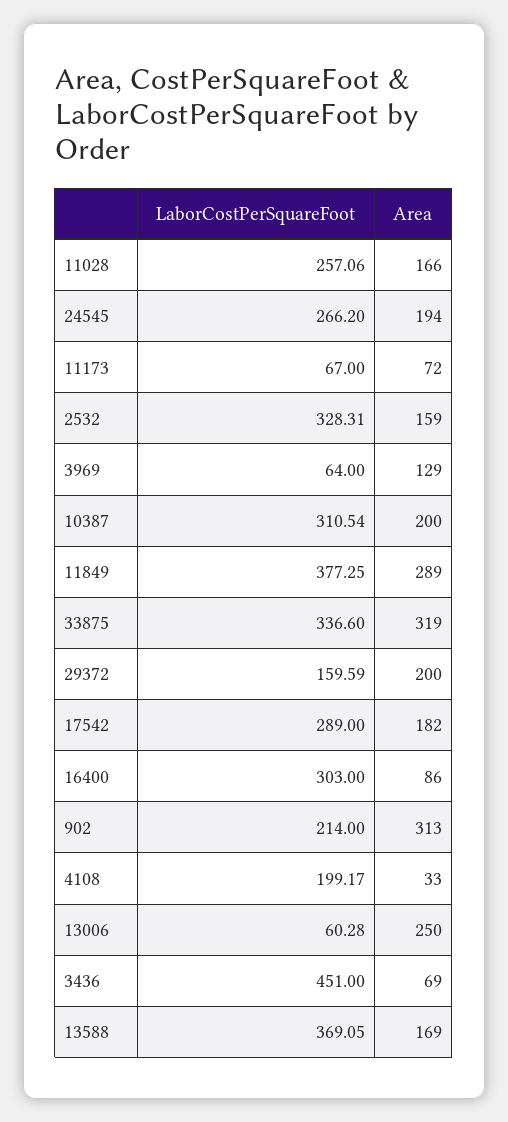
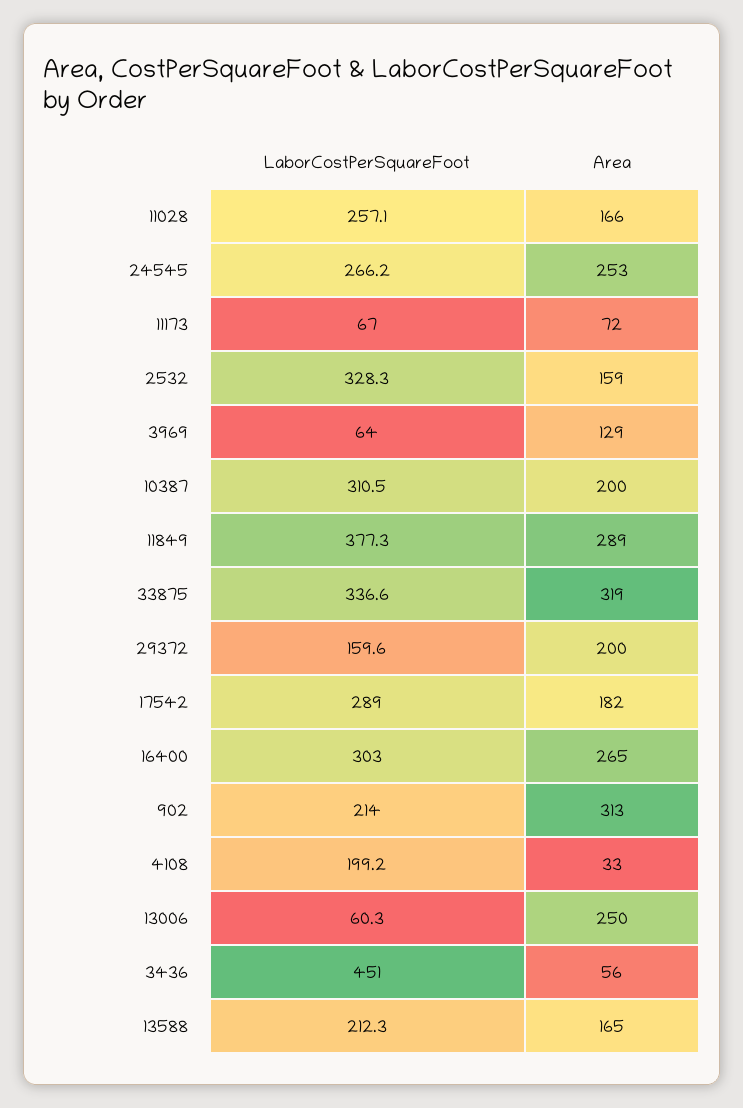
  {
    "LaborCostPerSquareFoot": {
      "11028": 257.06,
      "24545": 266.2,
      "11173": 67,
      "2532": 328.31,
      "3969": 64,
      "10387": 310.54,
      "11849": 377.25,
      "33875": 336.6,
      "29372": 159.59,
      "17542": 289,
      "16400": 303,
      "902": 214,
      "4108": 199.17,
      "13006": 60.28,
      "3436": 451,
-     "13588": 369.05
+     "13588": 212.3
    },
    "Area": {
      "11028": 166,
-     "24545": 194,
+     "24545": 253,
      "11173": 72,
      "2532": 159,
      "3969": 129,
      "10387": 200,
      "11849": 289,
      "33875": 319,
      "29372": 200,
      "17542": 182,
-     "16400": 86,
+     "16400": 265,
      "902": 313,
      "4108": 33,
      "13006": 250,
-     "3436": 69,
+     "3436": 56,
-     "13588": 169
+     "13588": 165
    }
  }

